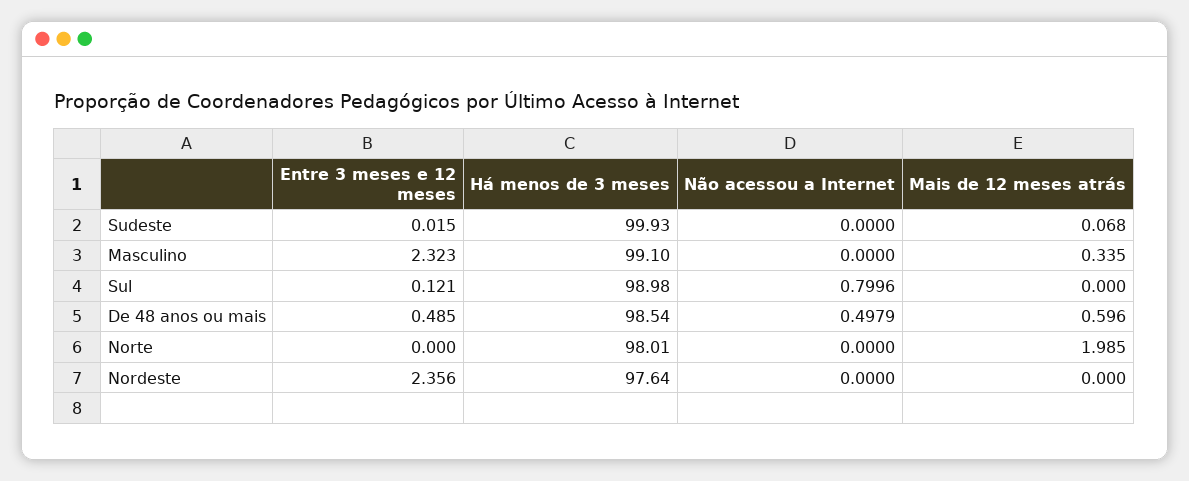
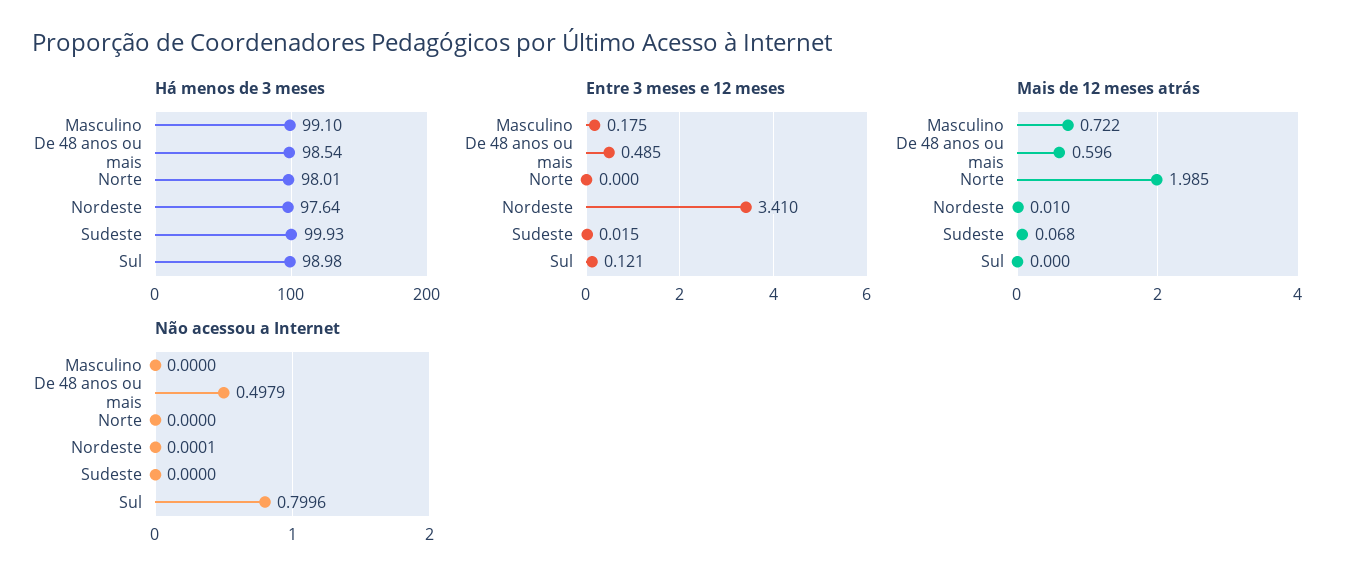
  {
    "Entre 3 meses e 12 meses": {
      "Sudeste": 0.015,
-     "Masculino": 2.323,
+     "Masculino": 0.175,
      "Sul": 0.121,
      "De 48 anos ou mais": 0.485,
      "Norte": 0,
-     "Nordeste": 2.356
+     "Nordeste": 3.41
    },
    "Há menos de 3 meses": {
      "Sudeste": 99.93,
      "Masculino": 99.1,
      "Sul": 98.98,
      "De 48 anos ou mais": 98.54,
      "Norte": 98.01,
      "Nordeste": 97.64
    },
    "Não acessou a Internet": {
      "Sudeste": 0,
      "Masculino": 0,
      "Sul": 0.7996,
      "De 48 anos ou mais": 0.4979,
      "Norte": 0,
-     "Nordeste": 0
+     "Nordeste": 0.0001
    },
    "Mais de 12 meses atrás": {
      "Sudeste": 0.068,
-     "Masculino": 0.335,
+     "Masculino": 0.722,
      "Sul": 0,
      "De 48 anos ou mais": 0.596,
      "Norte": 1.985,
-     "Nordeste": 0
+     "Nordeste": 0.01
    }
  }

